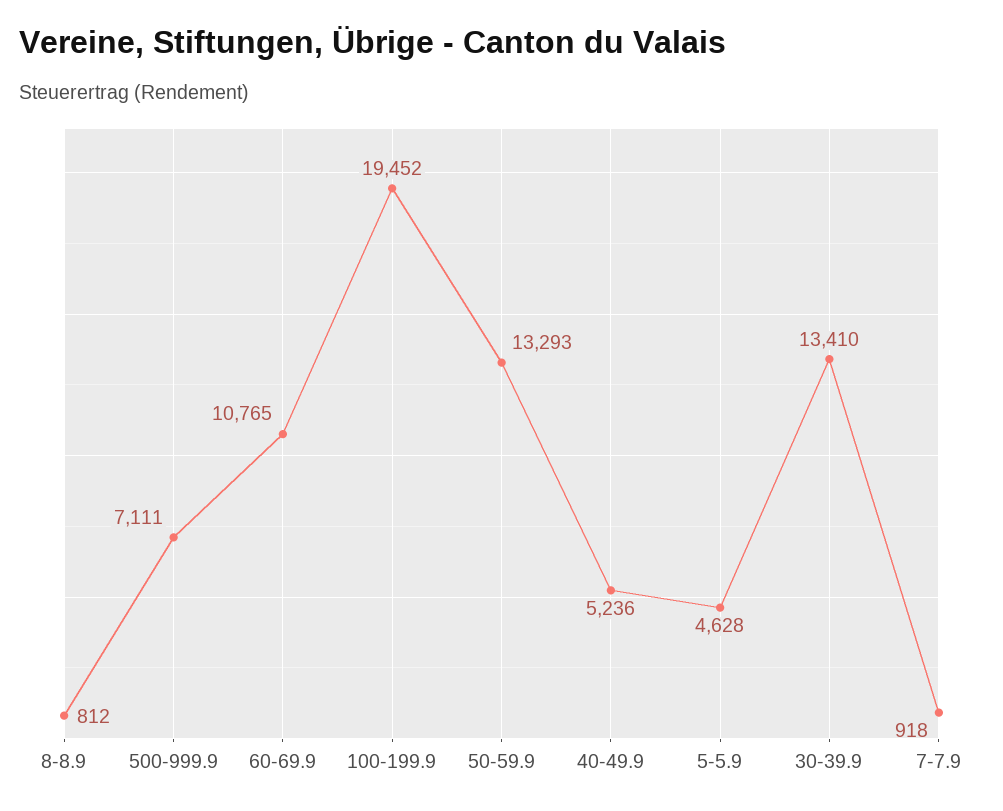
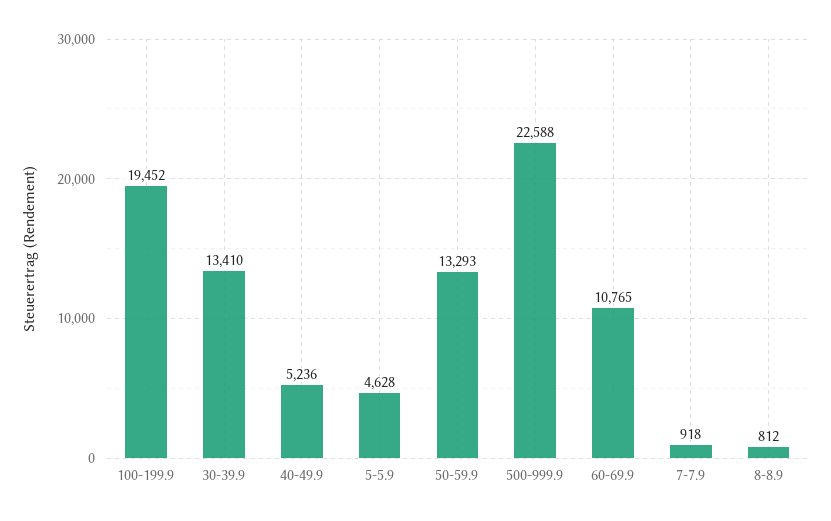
  {
    "8-8.9": 812,
-   "500-999.9": 7111,
+   "500-999.9": 22588,
    "60-69.9": 10765,
    "100-199.9": 19452,
    "50-59.9": 13293,
    "40-49.9": 5236,
    "5-5.9": 4628,
    "30-39.9": 13410,
    "7-7.9": 918
  }

